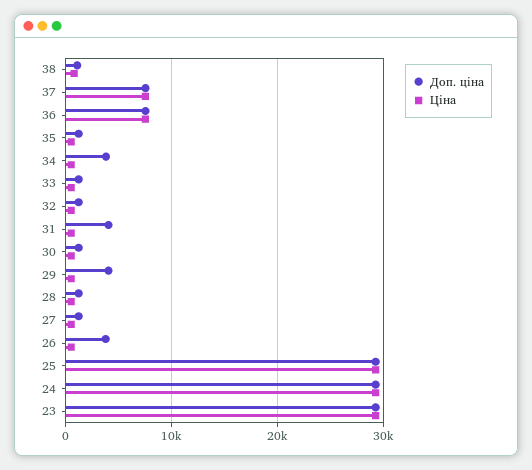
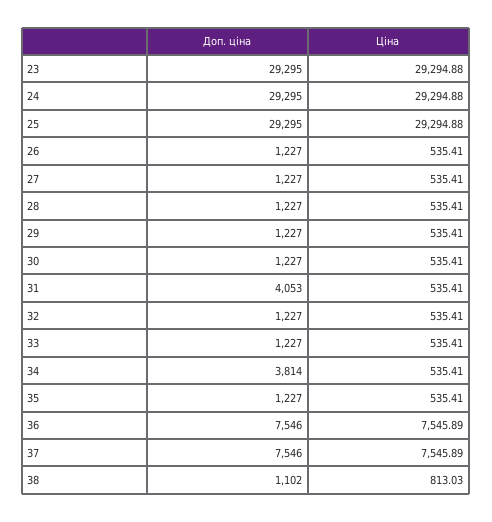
  {
    "Доп. ціна": {
      "38": 1102,
      "37": 7546,
      "36": 7546,
      "35": 1227,
      "34": 3814,
      "33": 1227,
      "32": 1227,
      "31": 4053,
      "30": 1227,
-     "29": 4000,
+     "29": 1227,
      "28": 1227,
      "27": 1227,
-     "26": 4000,
+     "26": 1227,
      "25": 29295,
      "24": 29295,
      "23": 29295
    },
    "Ціна": {
      "38": 813.03,
      "37": 7545.89,
      "36": 7545.89,
      "35": 535.41,
      "34": 535.41,
      "33": 535.41,
      "32": 535.41,
      "31": 535.41,
      "30": 535.41,
      "29": 535.41,
      "28": 535.41,
      "27": 535.41,
      "26": 535.41,
      "25": 29294.88,
      "24": 29294.88,
      "23": 29294.88
    }
  }

